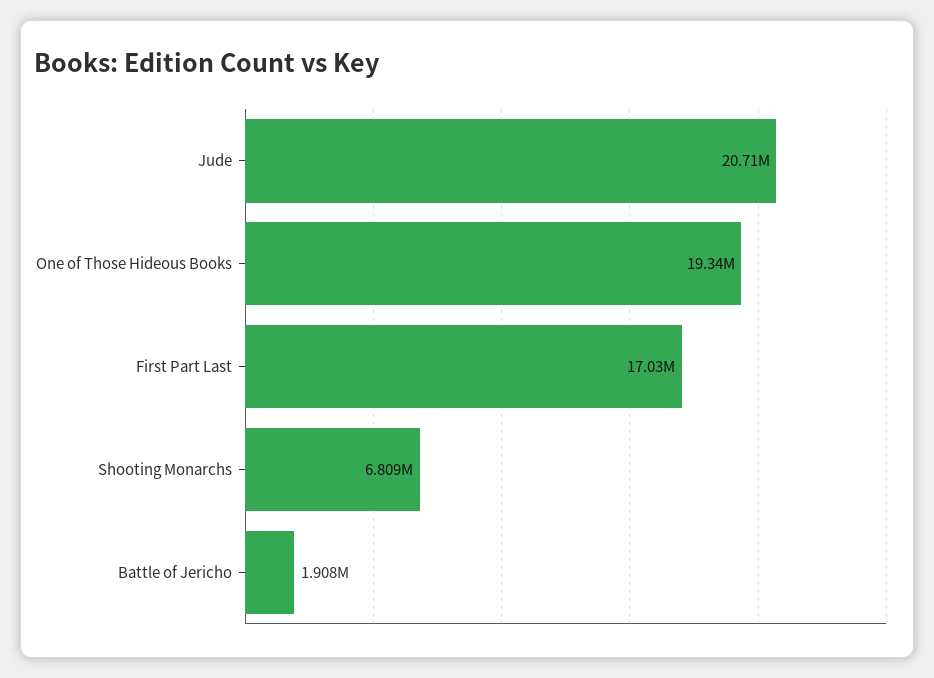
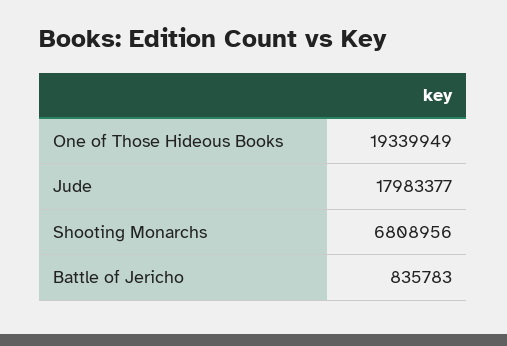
  {
-   "Jude": 20710000,
+   "Jude": 17983377,
    "One of Those Hideous Books": 19339949,
-   "First Part Last": 17030000,
    "Shooting Monarchs": 6808956,
-   "Battle of Jericho": 1908000
+   "Battle of Jericho": 835783
  }

